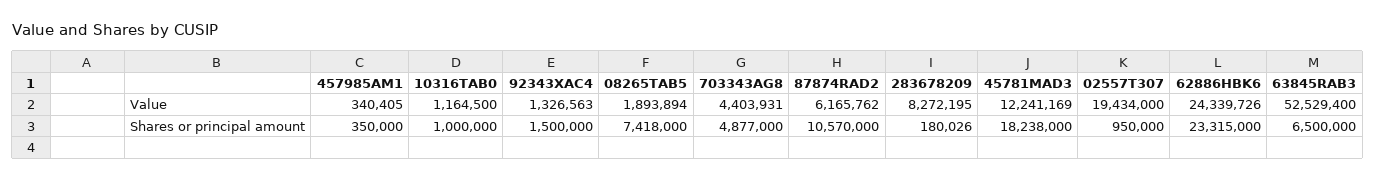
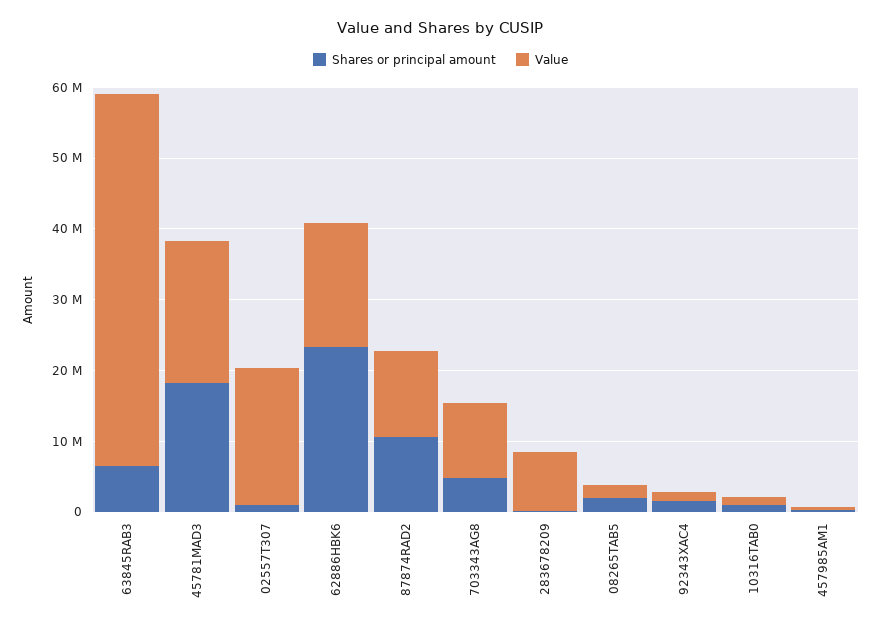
  {
    "Value": {
      "457985AM1": 340405,
      "10316TAB0": 1164500,
      "92343XAC4": 1326563,
      "08265TAB5": 1893894,
-     "703343AG8": 4403931,
+     "703343AG8": 10000000,
-     "87874RAD2": 6165762,
+     "87874RAD2": 12000000,
      "283678209": 8272195,
-     "45781MAD3": 12241169,
+     "45781MAD3": 20000000,
      "02557T307": 19434000,
-     "62886HBK6": 24339726,
+     "62886HBK6": 18000000,
      "63845RAB3": 52529400
    },
    "Shares or principal amount": {
      "457985AM1": 350000,
      "10316TAB0": 1000000,
      "92343XAC4": 1500000,
-     "08265TAB5": 7418000,
+     "08265TAB5": 2000000,
      "703343AG8": 4877000,
      "87874RAD2": 10570000,
      "283678209": 180026,
      "45781MAD3": 18238000,
      "02557T307": 950000,
      "62886HBK6": 23315000,
      "63845RAB3": 6500000
    }
  }

